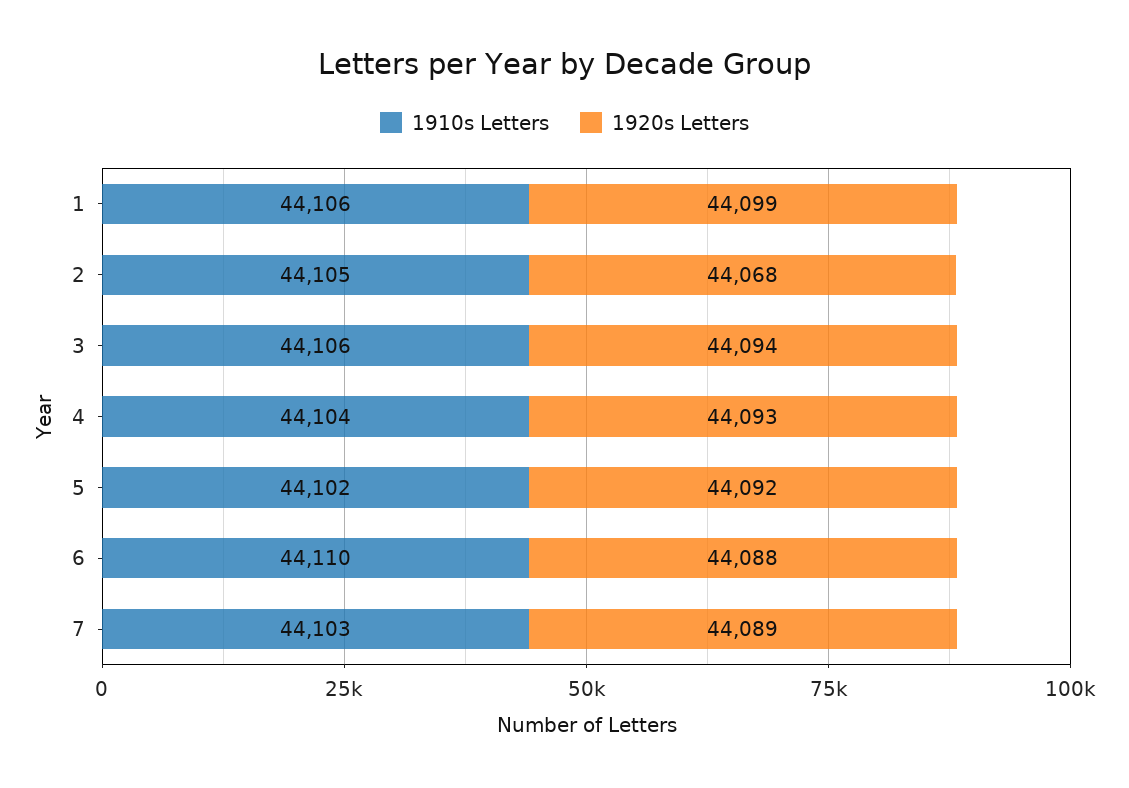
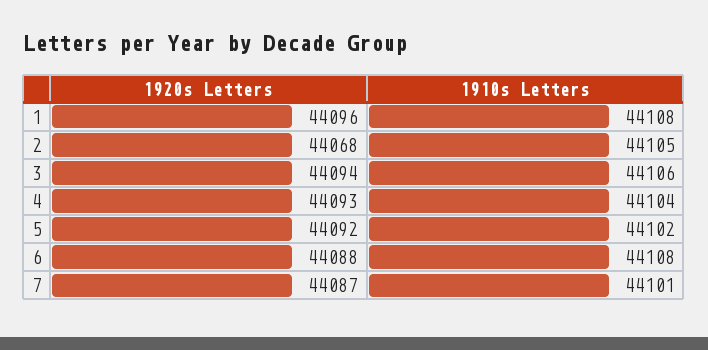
  {
    "1910s Letters": {
-     "1": 44106,
+     "1": 44108,
      "2": 44105,
      "3": 44106,
      "4": 44104,
      "5": 44102,
-     "6": 44110,
+     "6": 44108,
-     "7": 44103
+     "7": 44101
    },
    "1920s Letters": {
-     "1": 44099,
+     "1": 44096,
      "2": 44068,
      "3": 44094,
      "4": 44093,
      "5": 44092,
      "6": 44088,
-     "7": 44089
+     "7": 44087
    }
  }

